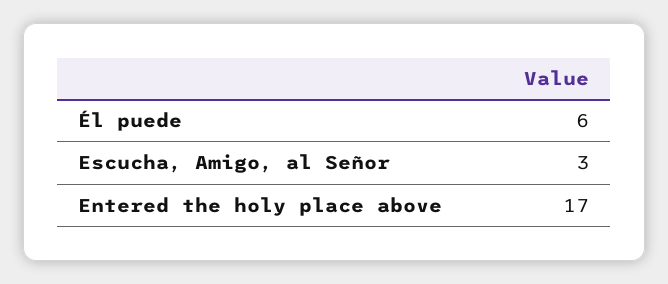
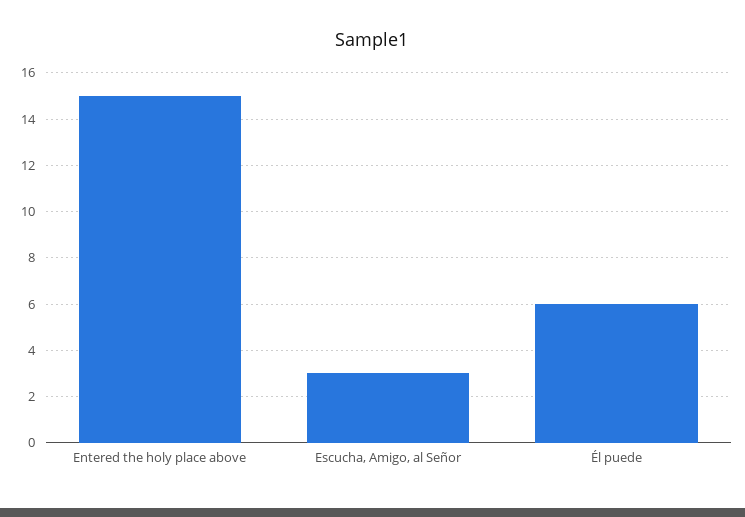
  {
    "Él puede": 6,
    "Escucha, Amigo, al Señor": 3,
-   "Entered the holy place above": 17
+   "Entered the holy place above": 15
  }

